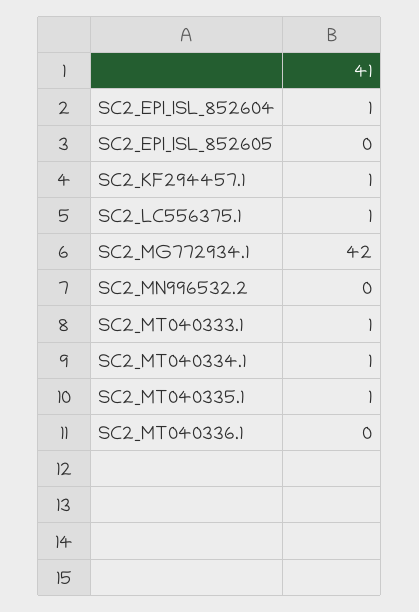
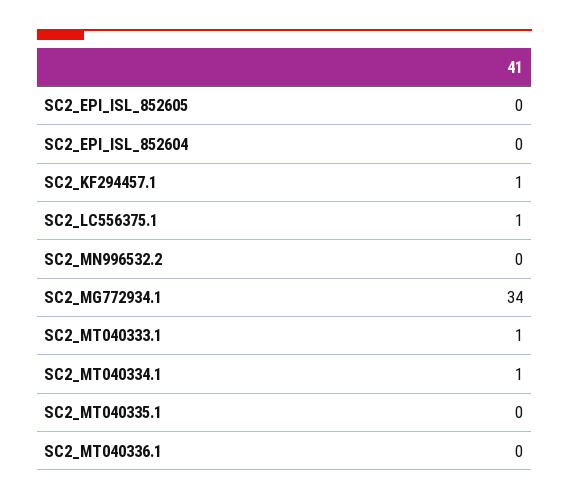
  {
-   "SC2_EPI_ISL_852604": 1,
+   "SC2_EPI_ISL_852604": 0,
    "SC2_EPI_ISL_852605": 0,
    "SC2_KF294457.1": 1,
    "SC2_LC556375.1": 1,
-   "SC2_MG772934.1": 42,
+   "SC2_MG772934.1": 34,
    "SC2_MN996532.2": 0,
    "SC2_MT040333.1": 1,
    "SC2_MT040334.1": 1,
-   "SC2_MT040335.1": 1,
+   "SC2_MT040335.1": 0,
    "SC2_MT040336.1": 0
  }

